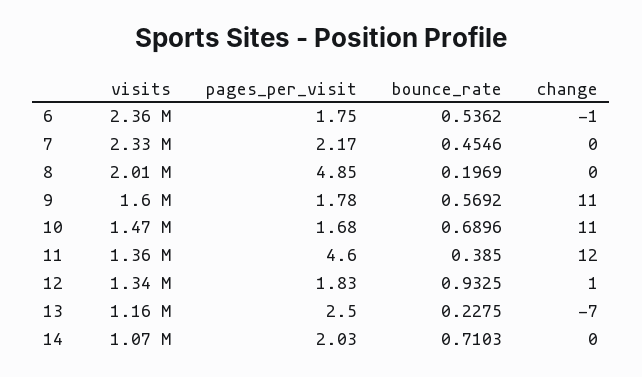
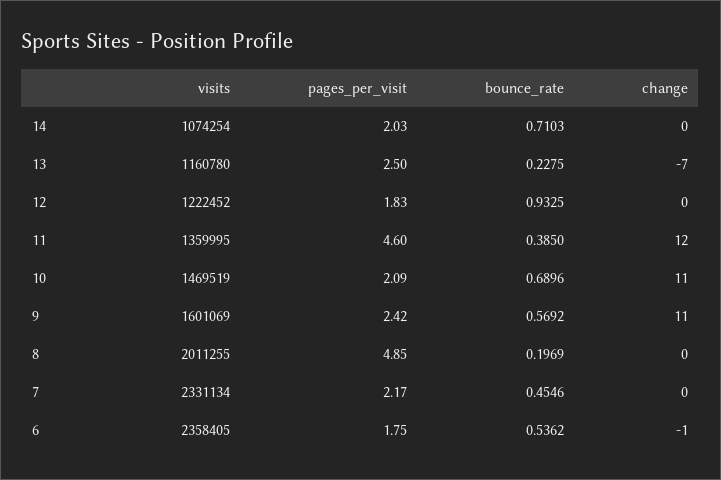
  {
    "visits": {
      "6": 2358405,
      "7": 2331134,
      "8": 2011255,
      "9": 1601069,
      "10": 1469519,
      "11": 1359995,
-     "12": 1340000,
+     "12": 1222452,
      "13": 1160780,
      "14": 1074254
    },
    "pages_per_visit": {
      "6": 1.75,
      "7": 2.17,
      "8": 4.85,
-     "9": 1.78,
+     "9": 2.42,
-     "10": 1.68,
+     "10": 2.09,
      "11": 4.6,
      "12": 1.83,
      "13": 2.5,
      "14": 2.03
    },
    "bounce_rate": {
      "6": 0.5362,
      "7": 0.4546,
      "8": 0.1969,
      "9": 0.5692,
      "10": 0.6896,
      "11": 0.385,
      "12": 0.9325,
      "13": 0.2275,
      "14": 0.7103
    },
    "change": {
      "6": -1,
      "7": 0,
      "8": 0,
      "9": 11,
      "10": 11,
      "11": 12,
-     "12": 1,
+     "12": 0,
      "13": -7,
      "14": 0
    }
  }

